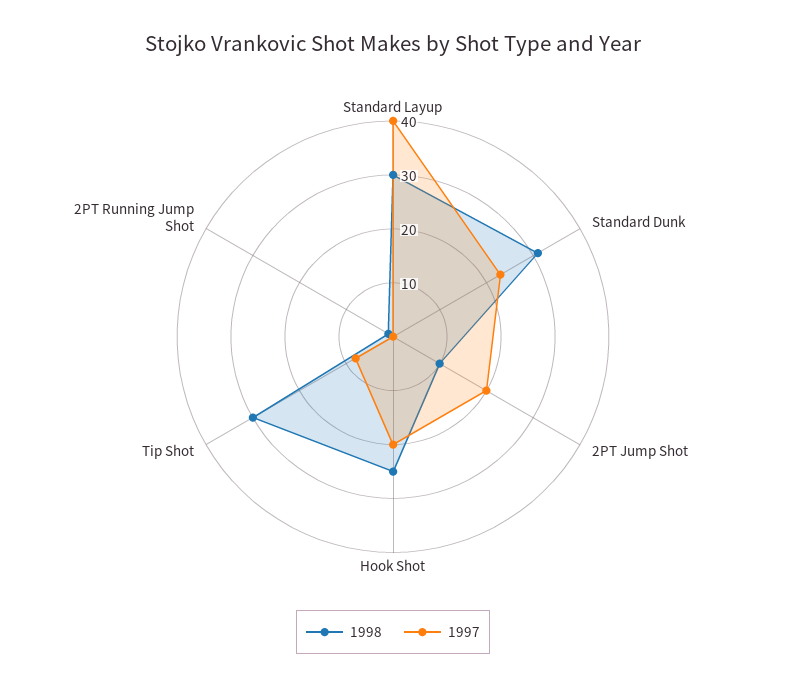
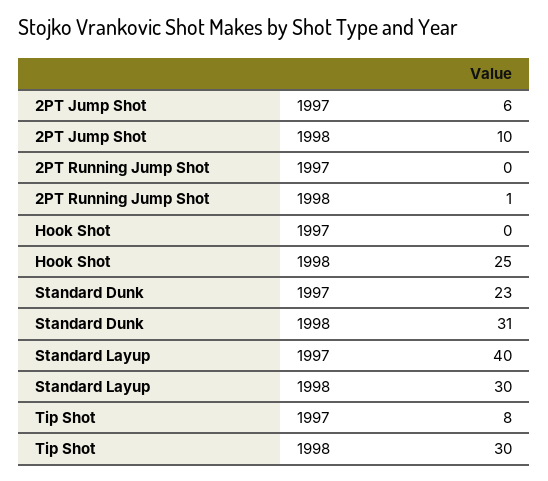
  {
    "1998": {
      "Standard Layup": 30,
      "Standard Dunk": 31,
      "2PT Jump Shot": 10,
      "Hook Shot": 25,
      "Tip Shot": 30,
      "2PT Running Jump Shot": 1
    },
    "1997": {
      "Standard Layup": 40,
      "Standard Dunk": 23,
-     "2PT Jump Shot": 20,
+     "2PT Jump Shot": 6,
-     "Hook Shot": 20,
+     "Hook Shot": 0,
      "Tip Shot": 8,
      "2PT Running Jump Shot": 0
    }
  }

